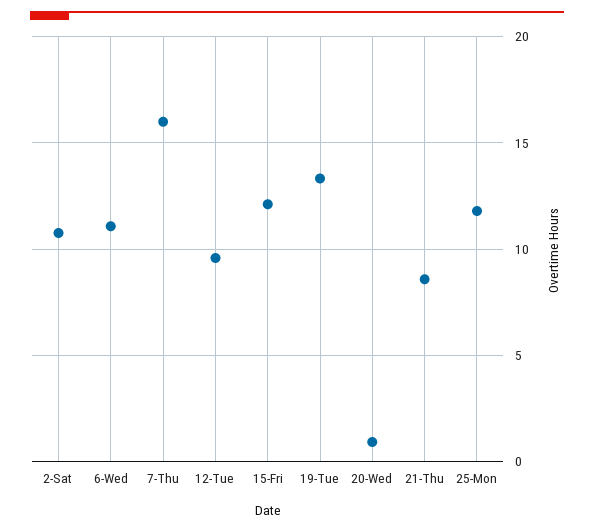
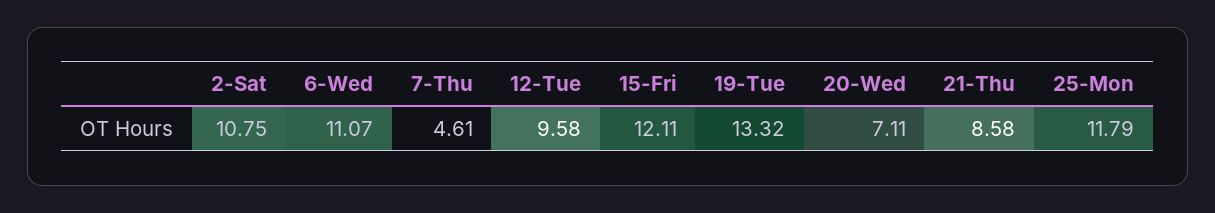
  {
    "2-Sat": 10.75,
    "6-Wed": 11.07,
-   "7-Thu": 16,
+   "7-Thu": 4.61,
    "12-Tue": 9.58,
    "15-Fri": 12.11,
    "19-Tue": 13.32,
-   "20-Wed": 1,
+   "20-Wed": 7.11,
    "21-Thu": 8.58,
    "25-Mon": 11.79
  }

